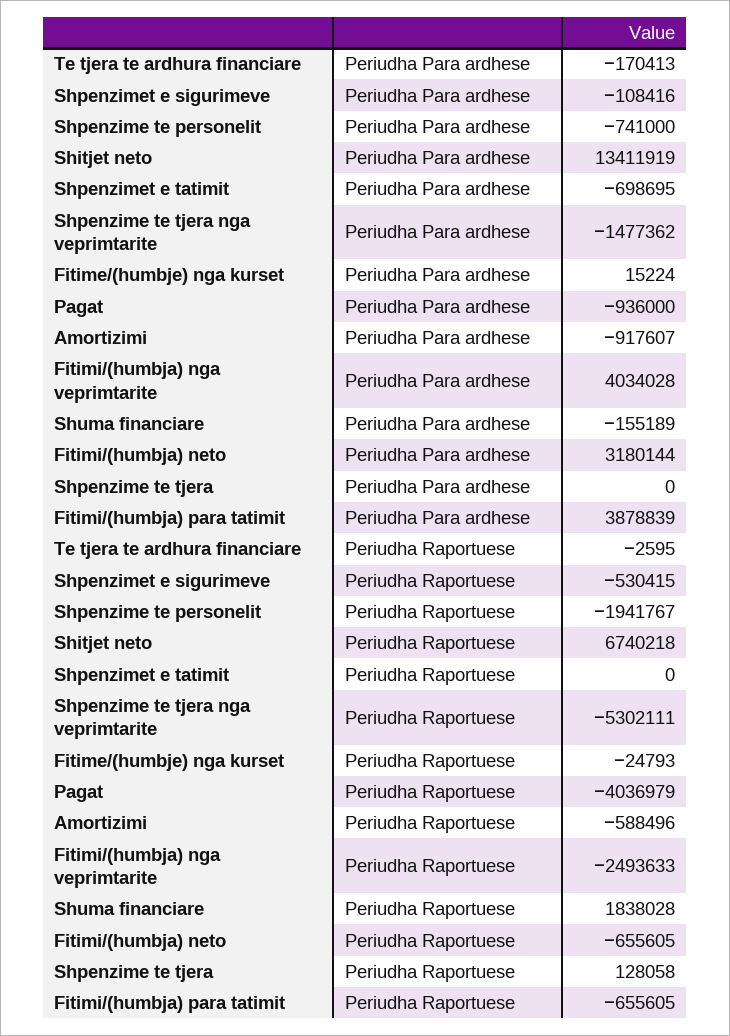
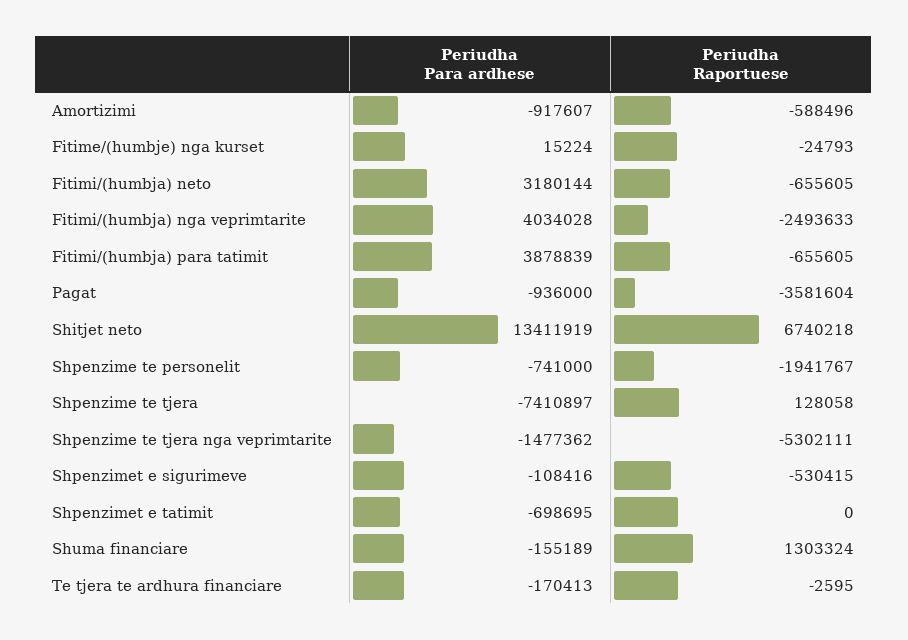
  {
    "Te tjera te ardhura financiare": {
      "Periudha Para ardhese": -170413,
      "Periudha Raportuese": -2595
    },
    "Shpenzimet e sigurimeve": {
      "Periudha Para ardhese": -108416,
      "Periudha Raportuese": -530415
    },
    "Shpenzime te personelit": {
      "Periudha Para ardhese": -741000,
      "Periudha Raportuese": -1941767
    },
    "Shitjet neto": {
      "Periudha Para ardhese": 13411919,
      "Periudha Raportuese": 6740218
    },
    "Shpenzimet e tatimit": {
      "Periudha Para ardhese": -698695,
      "Periudha Raportuese": 0
    },
    "Shpenzime te tjera nga veprimtarite": {
      "Periudha Para ardhese": -1477362,
      "Periudha Raportuese": -5302111
    },
    "Fitime/(humbje) nga kurset": {
      "Periudha Para ardhese": 15224,
      "Periudha Raportuese": -24793
    },
    "Pagat": {
      "Periudha Para ardhese": -936000,
-     "Periudha Raportuese": -4036979
+     "Periudha Raportuese": -3581604
    },
    "Amortizimi": {
      "Periudha Para ardhese": -917607,
      "Periudha Raportuese": -588496
    },
    "Fitimi/(humbja) nga veprimtarite": {
      "Periudha Para ardhese": 4034028,
      "Periudha Raportuese": -2493633
    },
    "Shuma financiare": {
      "Periudha Para ardhese": -155189,
-     "Periudha Raportuese": 1838028
+     "Periudha Raportuese": 1303324
    },
    "Fitimi/(humbja) neto": {
      "Periudha Para ardhese": 3180144,
      "Periudha Raportuese": -655605
    },
    "Shpenzime te tjera": {
-     "Periudha Para ardhese": 0,
+     "Periudha Para ardhese": -7410897,
      "Periudha Raportuese": 128058
    },
    "Fitimi/(humbja) para tatimit": {
      "Periudha Para ardhese": 3878839,
      "Periudha Raportuese": -655605
    }
  }

